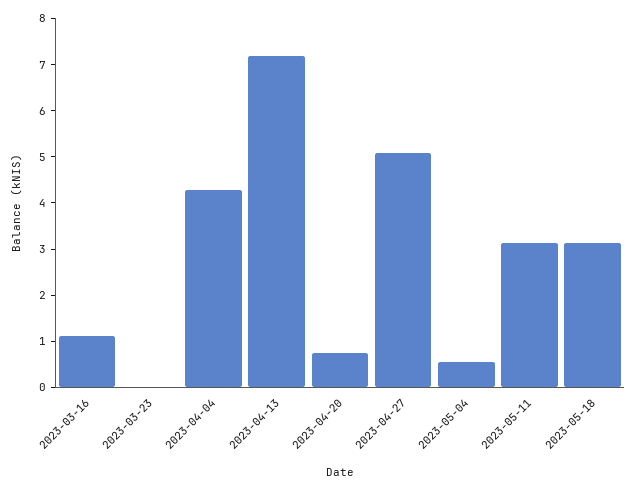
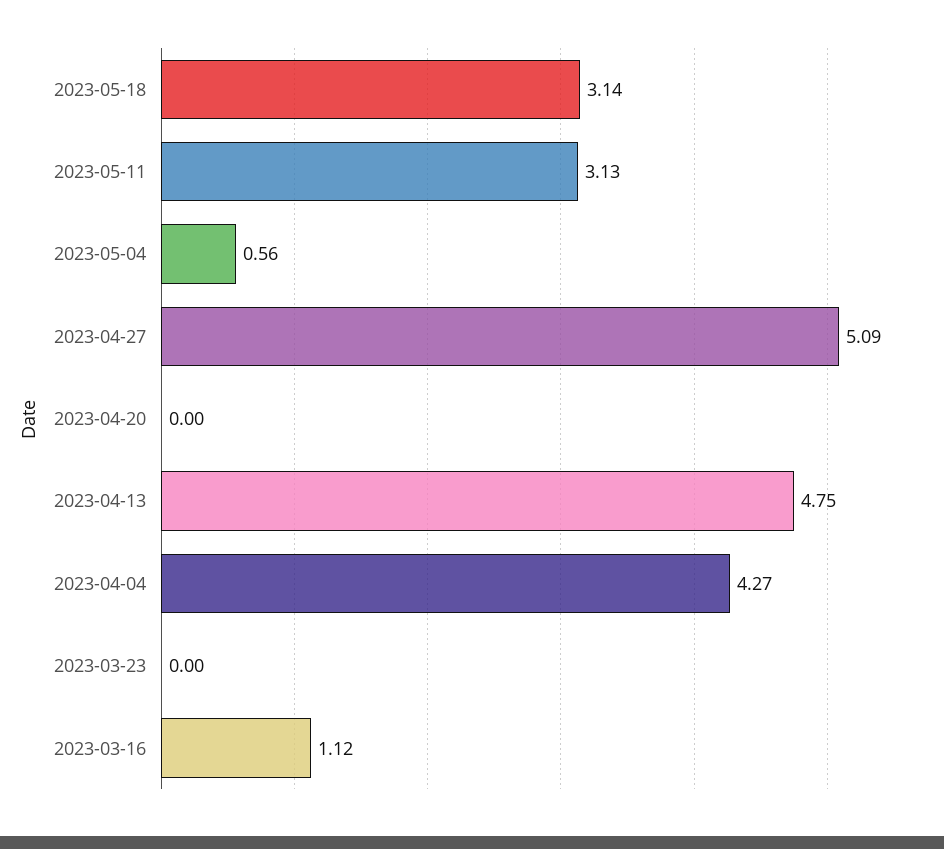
  {
    "2023-03-16": 1.12,
    "2023-03-23": 0,
    "2023-04-04": 4.27,
-   "2023-04-13": 7.2,
+   "2023-04-13": 4.75,
-   "2023-04-20": 0.8,
+   "2023-04-20": 0,
    "2023-04-27": 5.09,
    "2023-05-04": 0.56,
    "2023-05-11": 3.13,
    "2023-05-18": 3.14
  }

